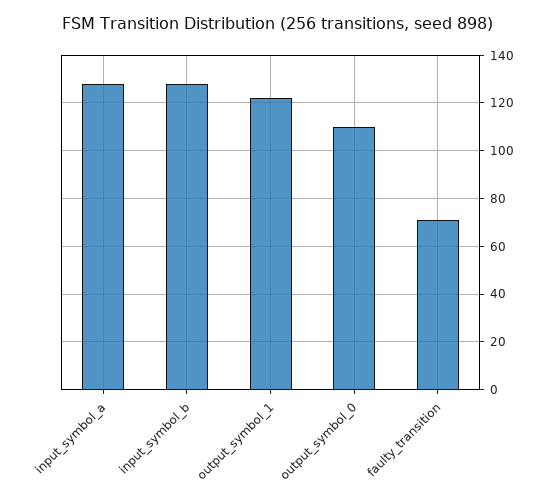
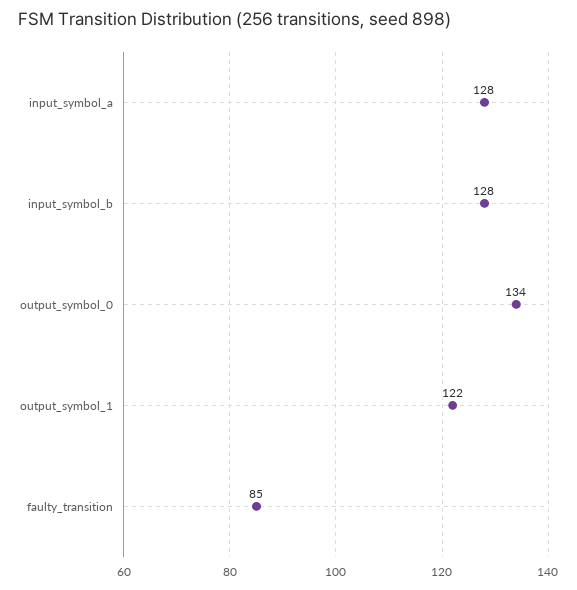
  {
    "input_symbol_a": 128,
    "input_symbol_b": 128,
    "output_symbol_1": 122,
-   "output_symbol_0": 110,
+   "output_symbol_0": 134,
-   "faulty_transition": 70
+   "faulty_transition": 85
  }

